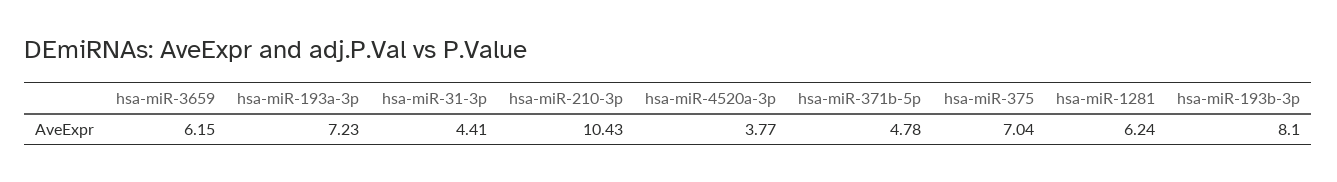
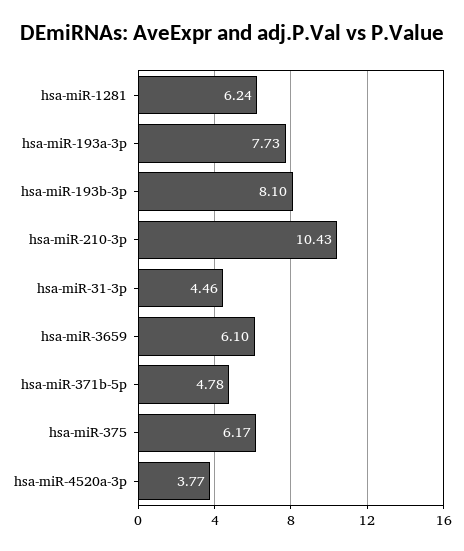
  {
-   "hsa-miR-3659": 6.15,
+   "hsa-miR-3659": 6.1,
-   "hsa-miR-193a-3p": 7.23,
+   "hsa-miR-193a-3p": 7.73,
-   "hsa-miR-31-3p": 4.41,
+   "hsa-miR-31-3p": 4.46,
    "hsa-miR-210-3p": 10.43,
    "hsa-miR-4520a-3p": 3.77,
    "hsa-miR-371b-5p": 4.78,
-   "hsa-miR-375": 7.04,
+   "hsa-miR-375": 6.17,
    "hsa-miR-1281": 6.24,
    "hsa-miR-193b-3p": 8.1
  }

